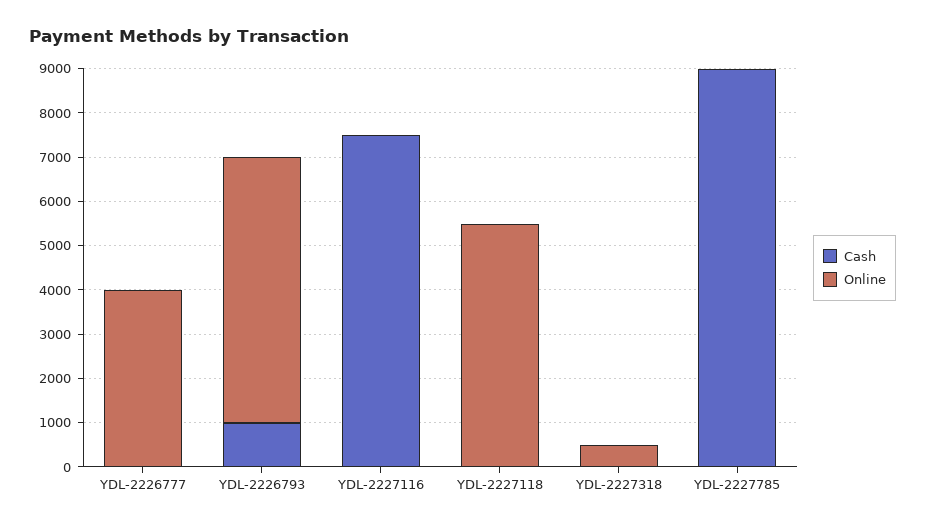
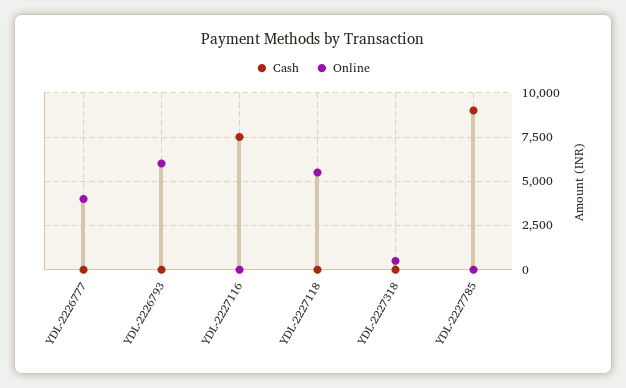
  {
    "Cash": {
      "YDL-2226777": 0,
-     "YDL-2226793": 1000,
+     "YDL-2226793": 0,
      "YDL-2227116": 7600,
      "YDL-2227118": 0,
      "YDL-2227318": 0,
      "YDL-2227785": 9000
    },
    "Online": {
      "YDL-2226777": 4000,
      "YDL-2226793": 6000,
      "YDL-2227116": 0,
      "YDL-2227118": 5600,
      "YDL-2227318": 600,
      "YDL-2227785": 0
    }
  }

